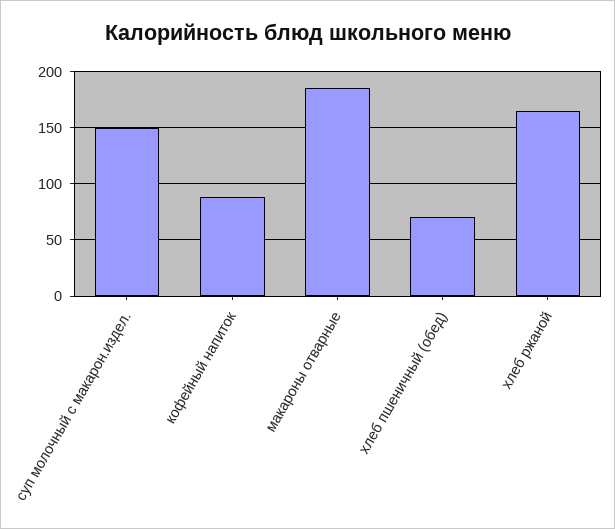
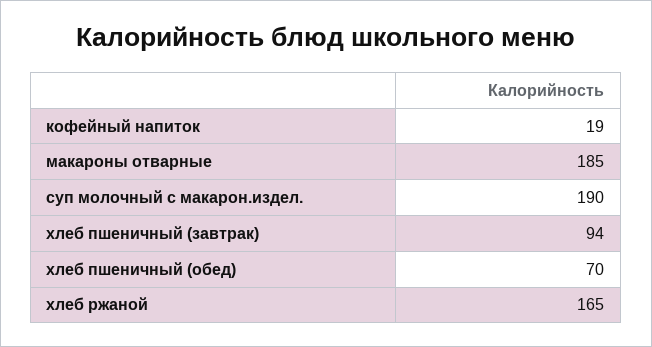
  {
-   "суп молочный с макарон.издел.": 150,
+   "суп молочный с макарон.издел.": 190,
-   "кофейный напиток": 90,
+   "кофейный напиток": 19,
    "макароны отварные": 185,
    "хлеб пшеничный (обед)": 70,
-   "хлеб ржаной": 165
+   "хлеб ржаной": 165,
+   "хлеб пшеничный (завтрак)": 94
  }

